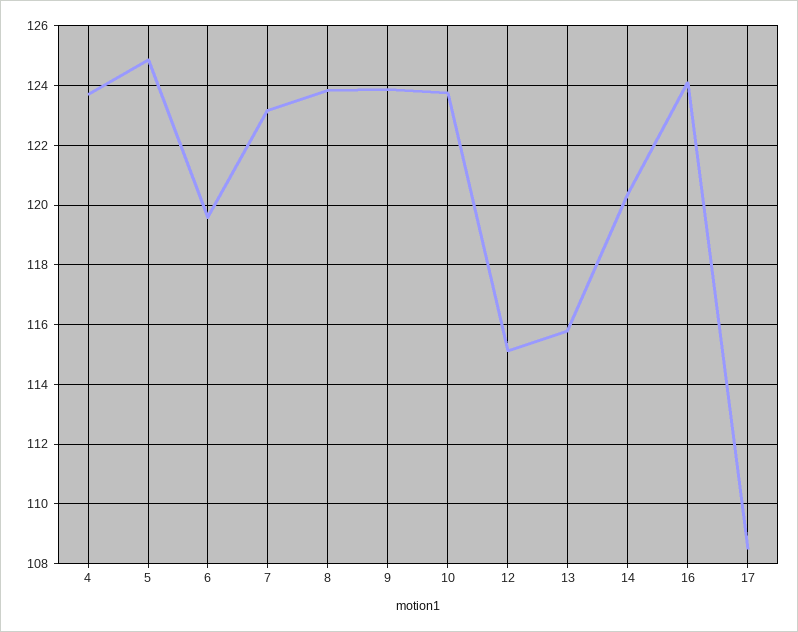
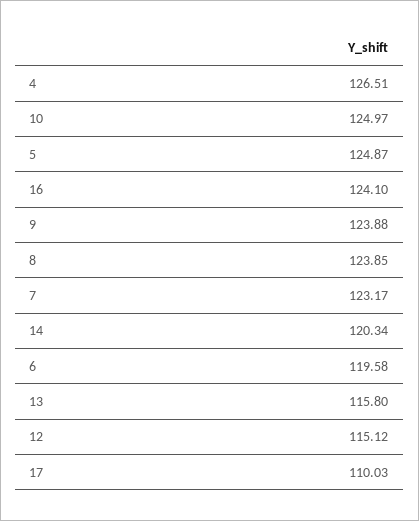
  {
-   "4": 123.75,
+   "4": 126.51,
    "5": 124.87,
    "6": 119.58,
    "7": 123.17,
    "8": 123.85,
    "9": 123.88,
-   "10": 123.75,
+   "10": 124.97,
    "12": 115.12,
    "13": 115.8,
    "14": 120.34,
    "16": 124.1,
-   "17": 108.5
+   "17": 110.03
  }

